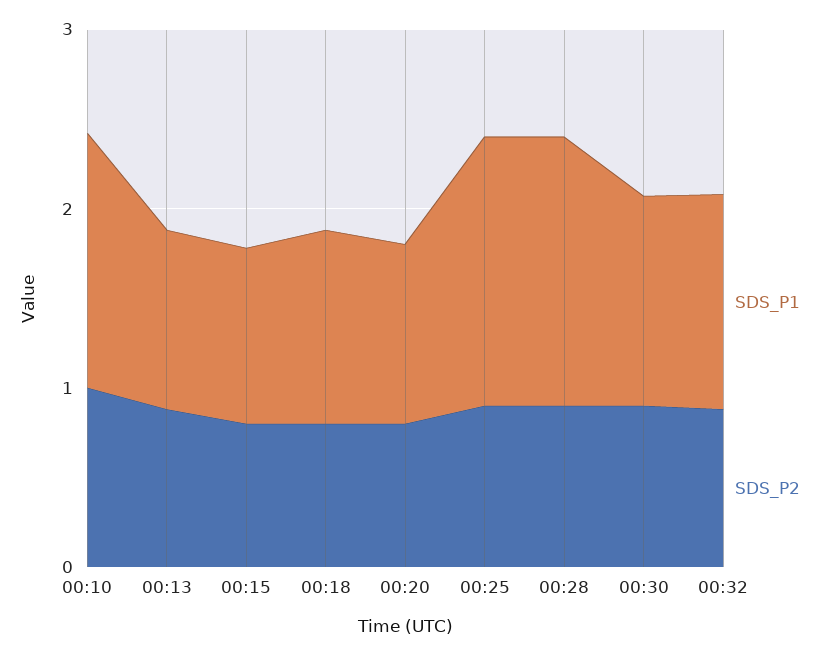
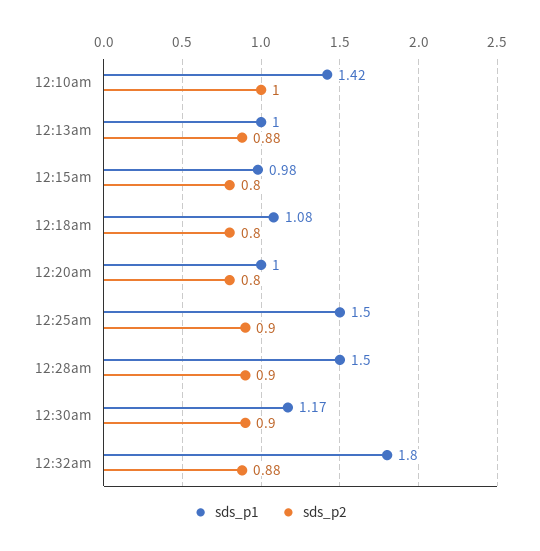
  {
    "SDS_P1": {
      "00:10": 1.42,
      "00:13": 1,
      "00:15": 0.98,
      "00:18": 1.08,
      "00:20": 1,
      "00:25": 1.5,
      "00:28": 1.5,
      "00:30": 1.17,
-     "00:32": 1.2
+     "00:32": 1.8
    },
    "SDS_P2": {
      "00:10": 1,
      "00:13": 0.88,
      "00:15": 0.8,
      "00:18": 0.8,
      "00:20": 0.8,
      "00:25": 0.9,
      "00:28": 0.9,
      "00:30": 0.9,
      "00:32": 0.88
    }
  }

